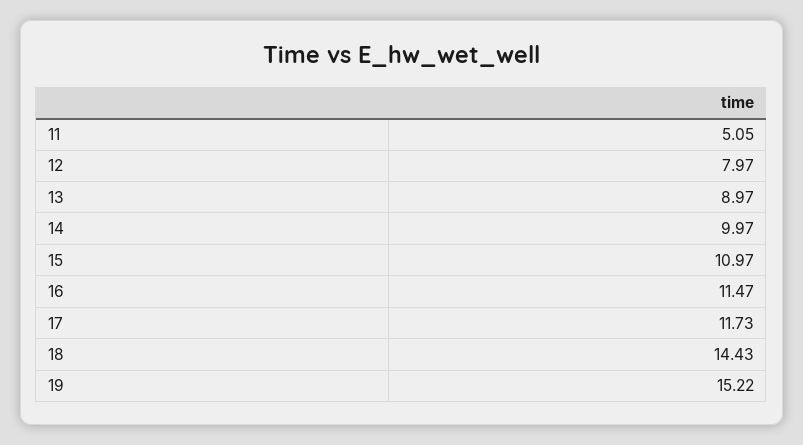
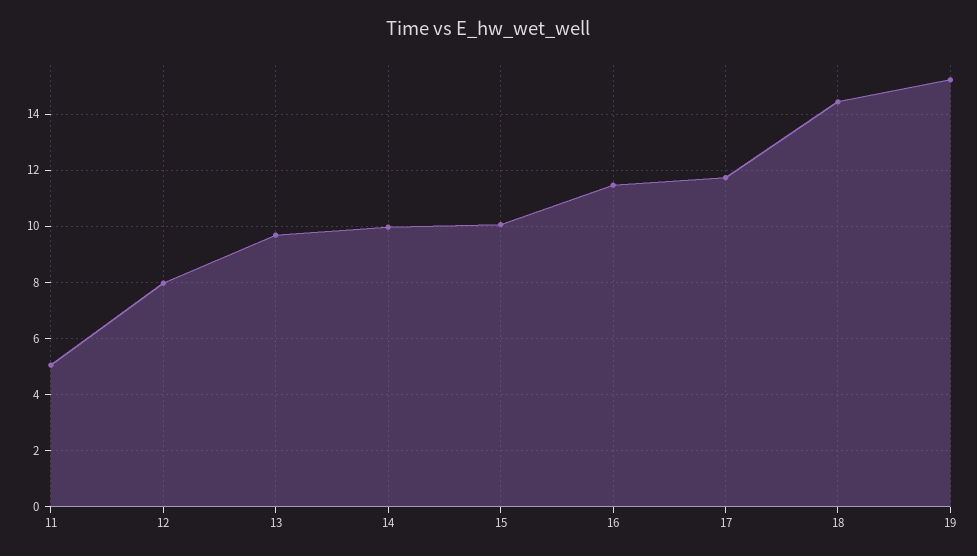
  {
    "11": 5.05,
    "12": 7.97,
-   "13": 8.97,
+   "13": 9.75,
    "14": 9.97,
-   "15": 10.97,
+   "15": 10,
    "16": 11.47,
    "17": 11.73,
    "18": 14.43,
    "19": 15.22
  }

